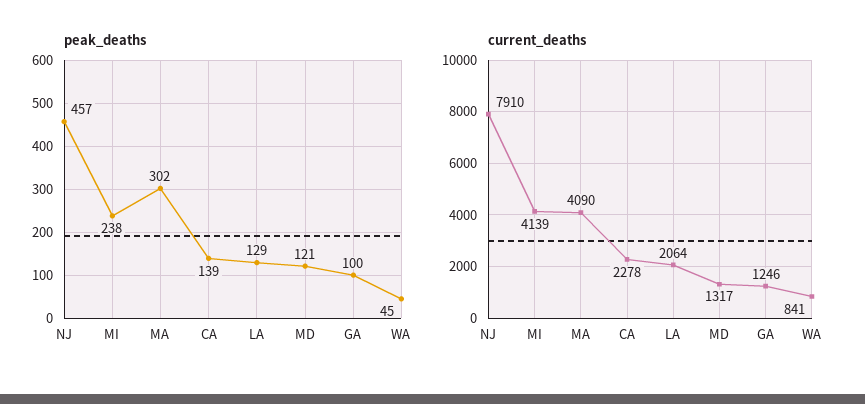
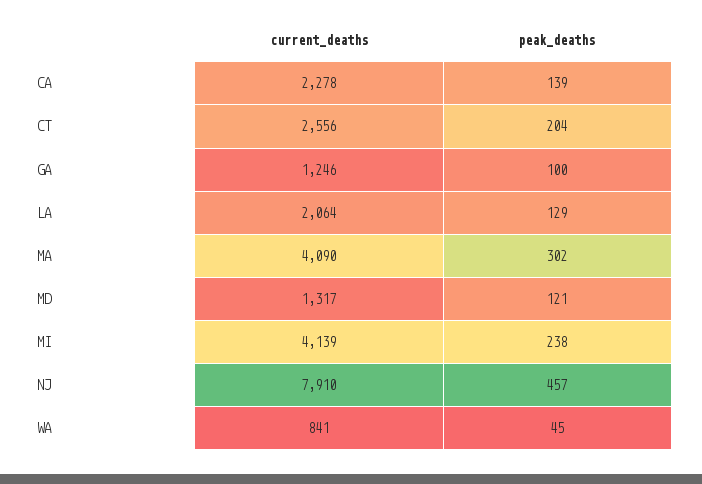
  {
    "peak_deaths": {
      "NJ": 457,
      "MI": 238,
      "MA": 302,
      "CA": 139,
      "LA": 129,
      "MD": 121,
      "GA": 100,
-     "WA": 45
+     "WA": 45,
+     "CT": 204
    },
    "current_deaths": {
      "NJ": 7910,
      "MI": 4139,
      "MA": 4090,
      "CA": 2278,
      "LA": 2064,
      "MD": 1317,
      "GA": 1246,
-     "WA": 841
+     "WA": 841,
+     "CT": 2556
    }
  }

